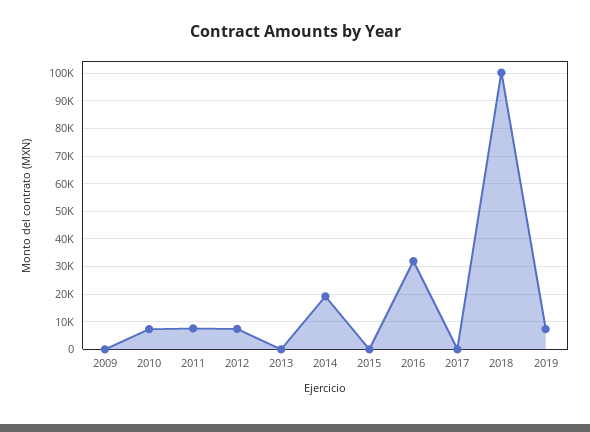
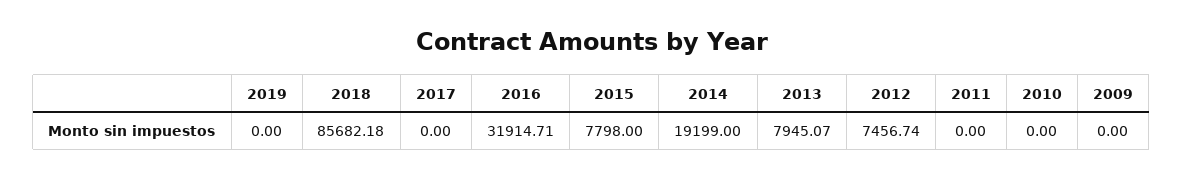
  {
    "2009": 0,
-   "2010": 7500,
+   "2010": 0,
-   "2011": 7500,
+   "2011": 0,
    "2012": 7456.74,
-   "2013": 0,
+   "2013": 7945.07,
    "2014": 19199,
-   "2015": 0,
+   "2015": 7798,
    "2016": 31914.71,
    "2017": 0,
-   "2018": 100000,
+   "2018": 85682.18,
-   "2019": 7500
+   "2019": 0
  }

